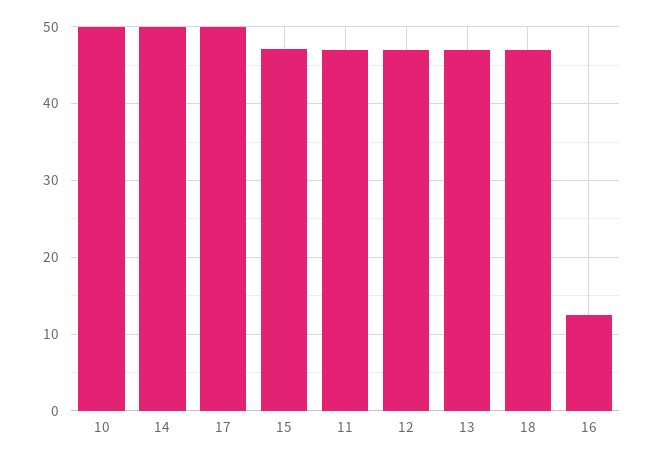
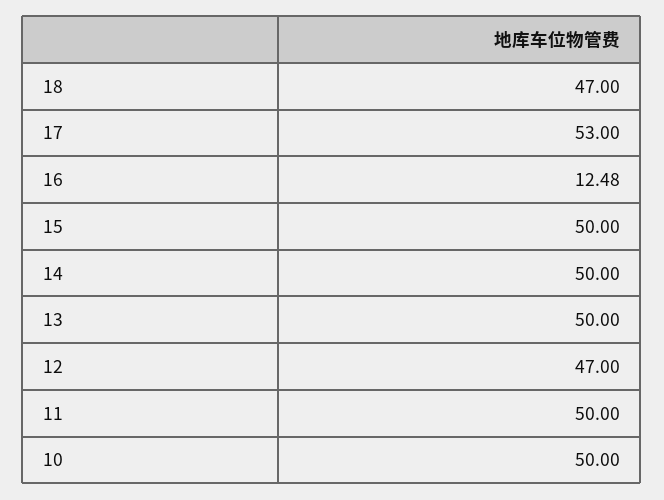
  {
    "10": 50,
    "14": 50,
-   "17": 50,
+   "17": 53,
-   "15": 47,
+   "15": 50,
-   "11": 47,
+   "11": 50,
    "12": 47,
-   "13": 47,
+   "13": 50,
    "18": 47,
    "16": 12.48
  }

